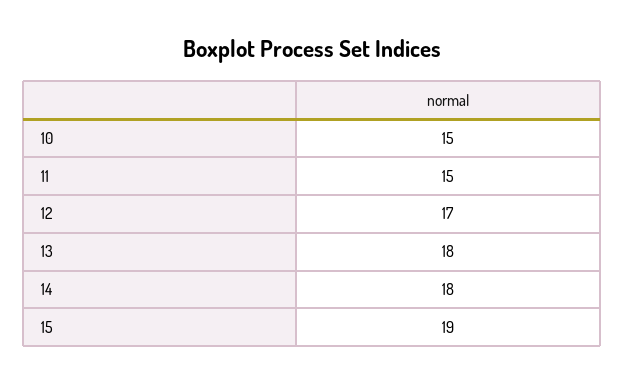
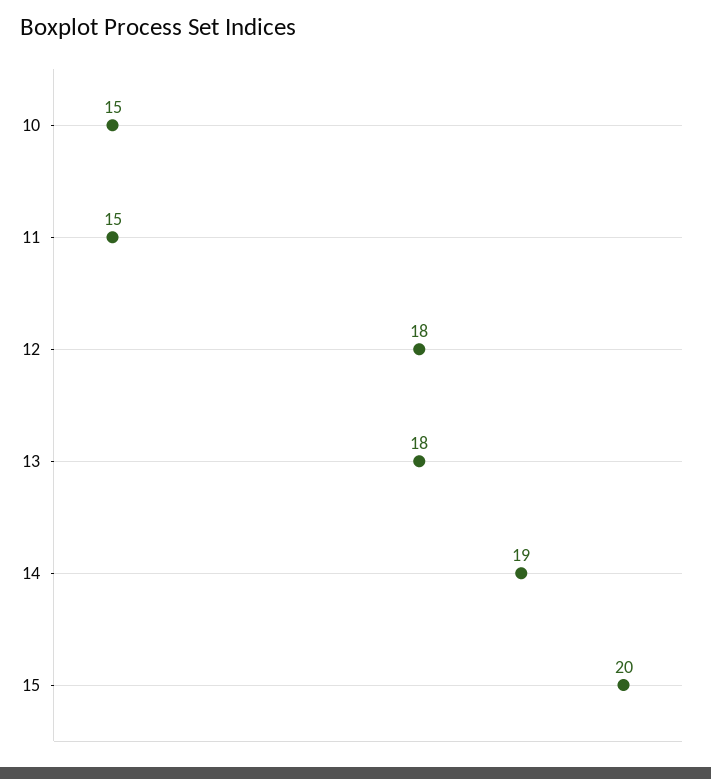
  {
    "10": 15,
    "11": 15,
-   "12": 17,
+   "12": 18,
    "13": 18,
-   "14": 18,
+   "14": 19,
-   "15": 19
+   "15": 20
  }

